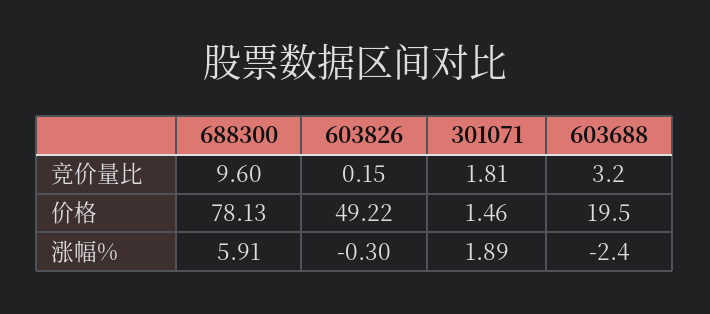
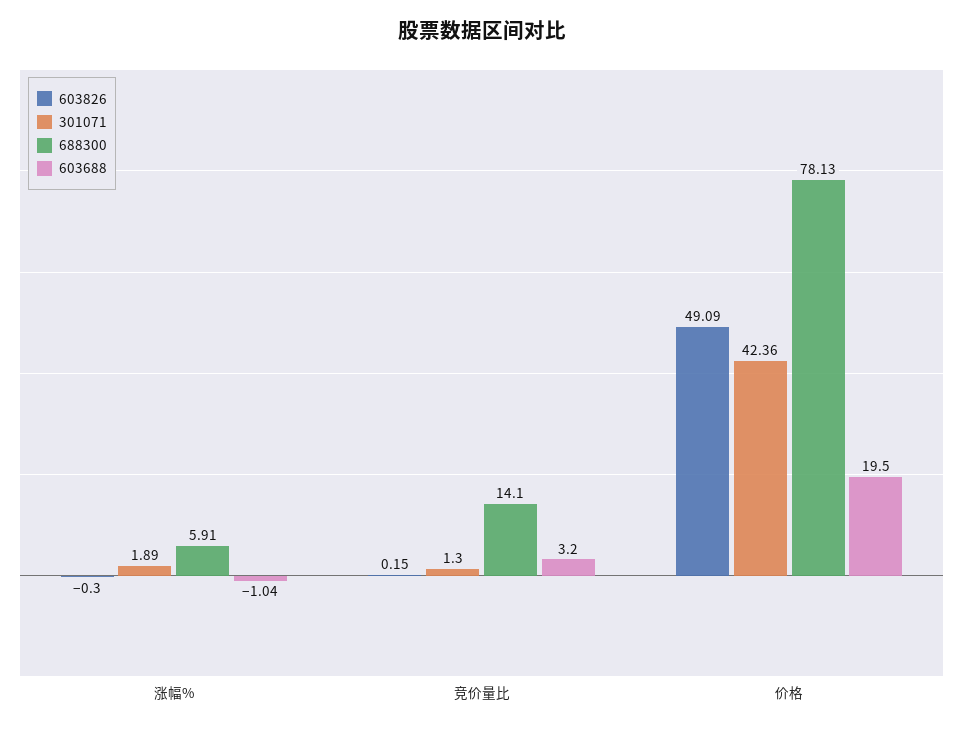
  {
    "688300": {
-     "竞价量比": 9.6,
+     "竞价量比": 14.1,
      "价格": 78.13,
      "涨幅%": 5.91
    },
    "603826": {
      "竞价量比": 0.15,
-     "价格": 49.22,
+     "价格": 49.09,
      "涨幅%": -0.3
    },
    "301071": {
-     "竞价量比": 1.81,
+     "竞价量比": 1.3,
-     "价格": 1.46,
+     "价格": 42.36,
      "涨幅%": 1.89
    },
    "603688": {
      "竞价量比": 3.2,
      "价格": 19.5,
-     "涨幅%": -2.4
+     "涨幅%": -1.04
    }
  }

